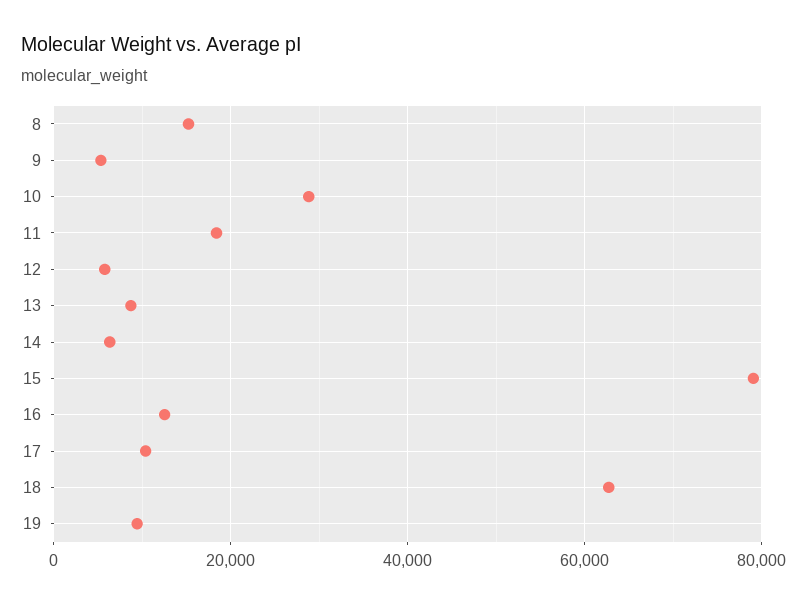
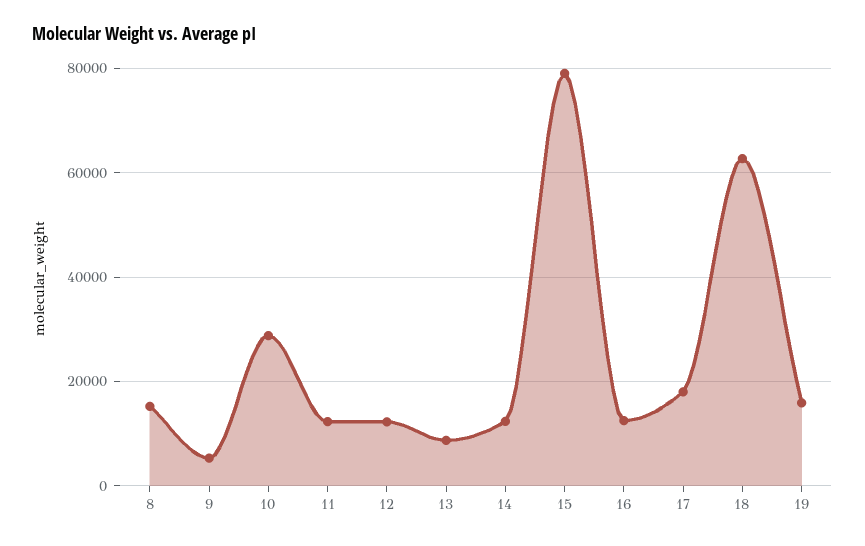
  {
    "8": 16000,
    "9": 6000,
    "10": 28000,
-   "11": 18000,
+   "11": 12000,
-   "12": 6000,
+   "12": 12000,
    "13": 8000,
-   "14": 6000,
+   "14": 12000,
    "15": 80000,
    "16": 12000,
-   "17": 10000,
+   "17": 18000,
    "18": 62000,
-   "19": 10000
+   "19": 16000
  }

